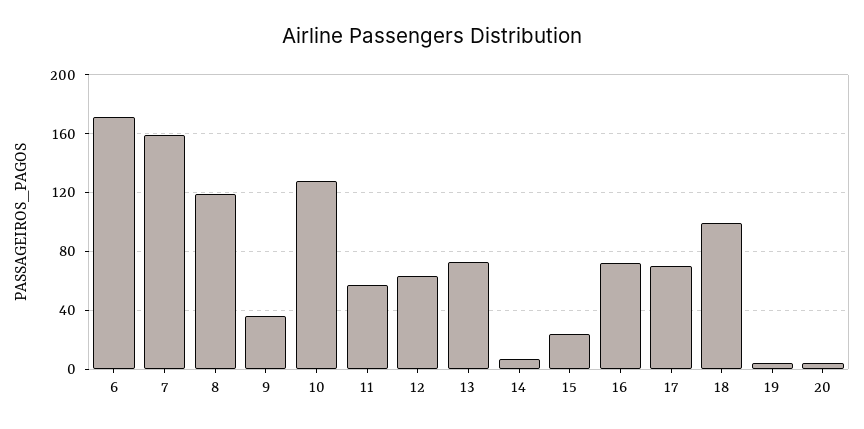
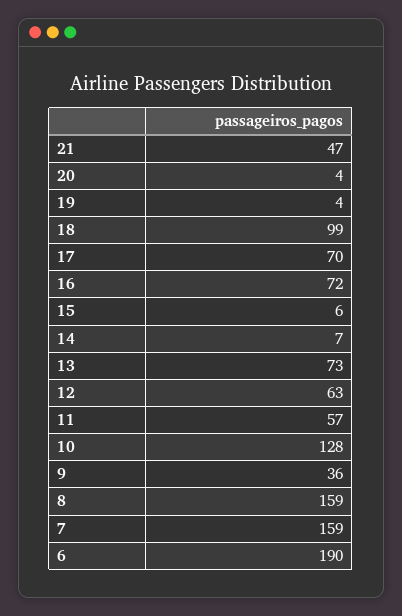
  {
-   "6": 170,
+   "6": 190,
    "7": 159,
-   "8": 120,
+   "8": 159,
    "9": 36,
    "10": 128,
    "11": 57,
    "12": 63,
    "13": 73,
    "14": 7,
-   "15": 25,
+   "15": 6,
    "16": 72,
    "17": 70,
    "18": 99,
    "19": 4,
-   "20": 4
+   "20": 4,
+   "21": 47
  }

